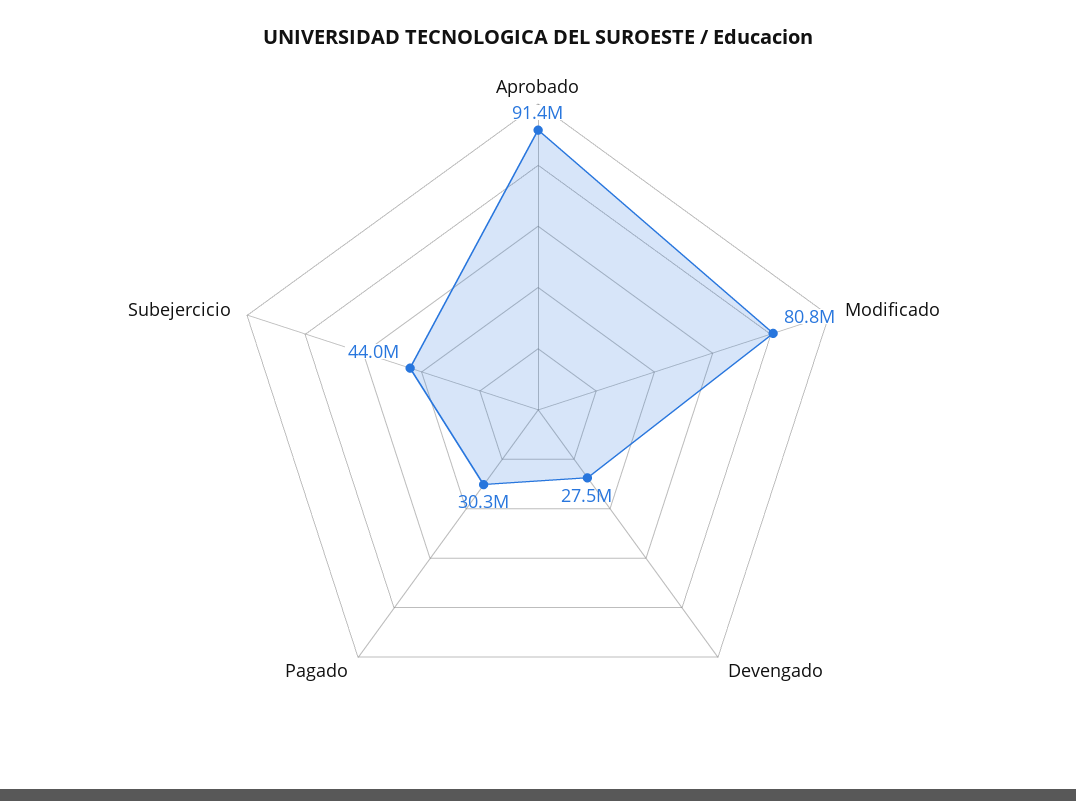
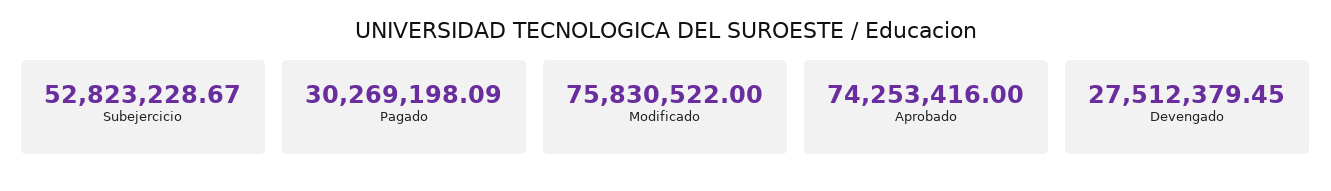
  {
-   "Aprobado": 91400000,
+   "Aprobado": 74253416,
-   "Modificado": 80800000,
+   "Modificado": 75830522,
    "Devengado": 27512379.45,
    "Pagado": 30269198.09,
-   "Subejercicio": 44000000
+   "Subejercicio": 52823228.67
  }

